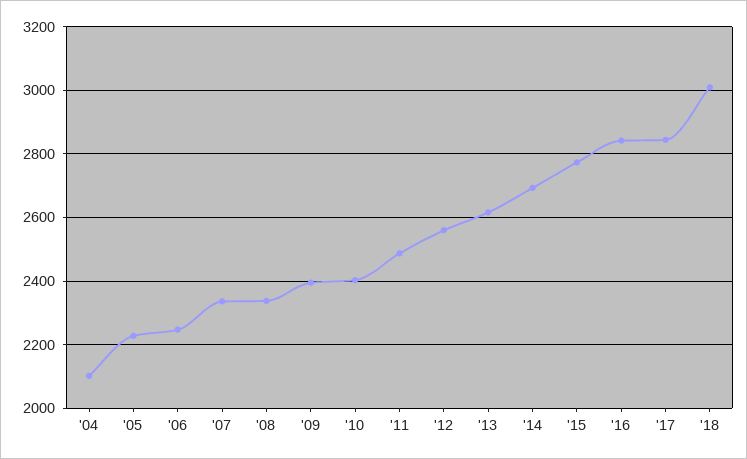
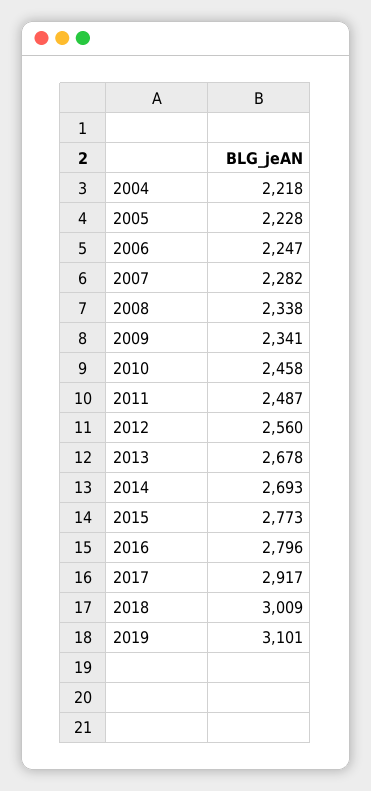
  {
-   "'04": 2100,
+   "'04": 2218,
    "'05": 2228,
    "'06": 2247,
-   "'07": 2340,
+   "'07": 2282,
    "'08": 2338,
-   "'09": 2400,
+   "'09": 2341,
-   "'10": 2400,
+   "'10": 2458,
    "'11": 2487,
    "'12": 2560,
-   "'13": 2620,
+   "'13": 2678,
    "'14": 2693,
    "'15": 2773,
-   "'16": 2840,
+   "'16": 2796,
-   "'17": 2840,
+   "'17": 2917,
-   "'18": 3009
+   "'18": 3009,
+   "2019": 3101
  }

